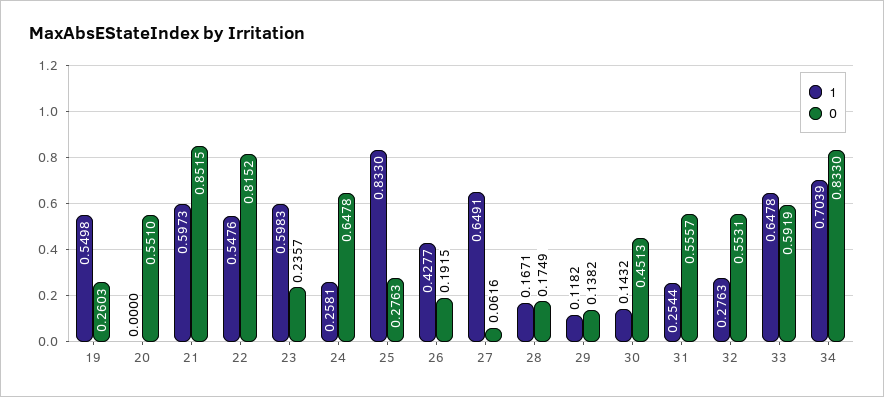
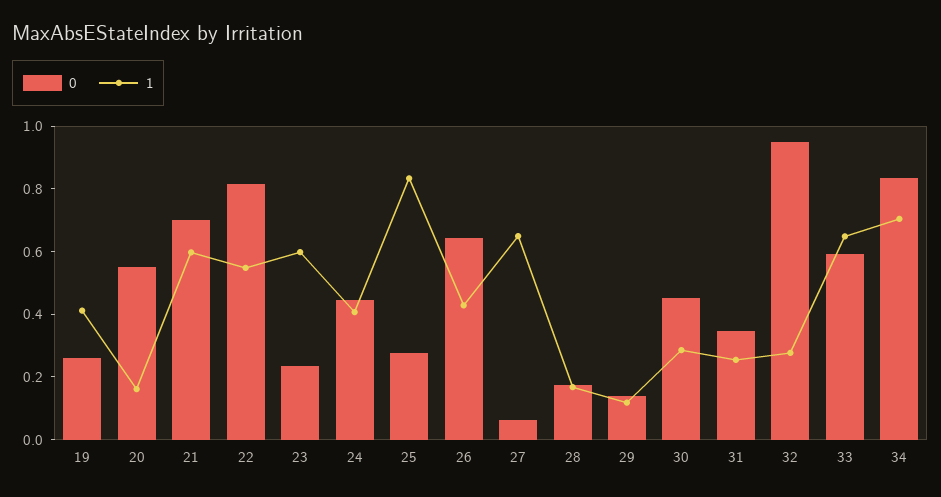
  {
    "1": {
-     "19": 0.5498,
+     "19": 0.4,
-     "20": 0,
+     "20": 0.15,
      "21": 0.5973,
      "22": 0.5476,
      "23": 0.5983,
-     "24": 0.2581,
+     "24": 0.4,
      "25": 0.833,
      "26": 0.4277,
      "27": 0.6491,
      "28": 0.1671,
      "29": 0.1182,
-     "30": 0.1432,
+     "30": 0.3,
      "31": 0.2544,
      "32": 0.2763,
      "33": 0.6478,
      "34": 0.7039
    },
    "0": {
      "19": 0.2603,
      "20": 0.551,
-     "21": 0.8515,
+     "21": 0.7,
      "22": 0.8152,
      "23": 0.2357,
-     "24": 0.6478,
+     "24": 0.45,
      "25": 0.2763,
-     "26": 0.1915,
+     "26": 0.65,
      "27": 0.0616,
      "28": 0.1749,
      "29": 0.1382,
      "30": 0.4513,
-     "31": 0.5557,
+     "31": 0.35,
-     "32": 0.5531,
+     "32": 0.95,
      "33": 0.5919,
      "34": 0.833
    }
  }

